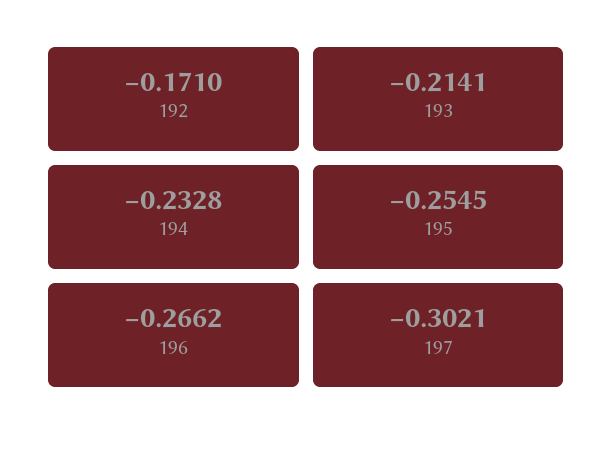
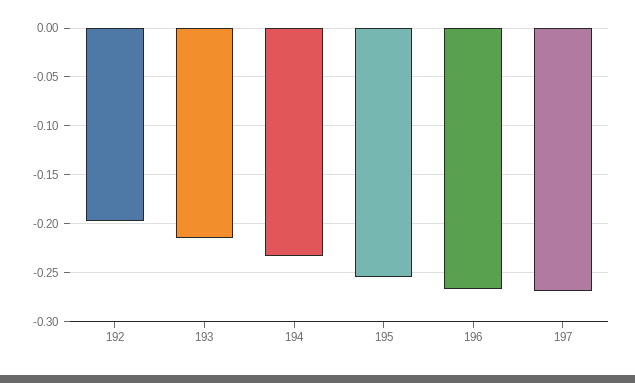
  {
-   "192": -0.171,
+   "192": -0.2,
    "193": -0.2141,
    "194": -0.2328,
    "195": -0.2545,
    "196": -0.2662,
-   "197": -0.3021
+   "197": -0.27
  }

